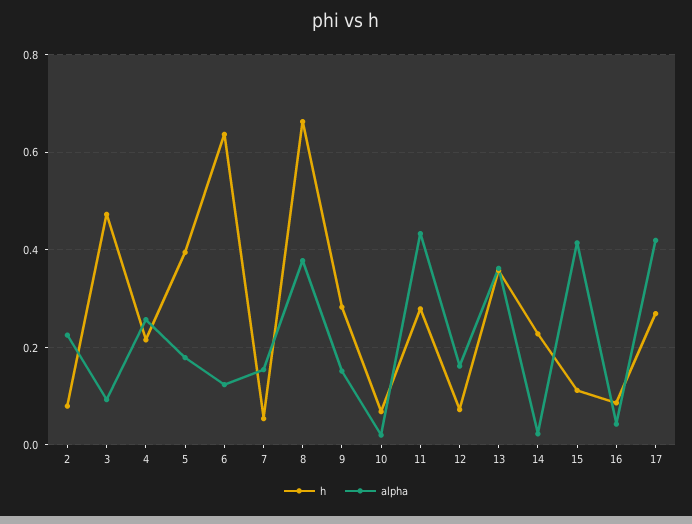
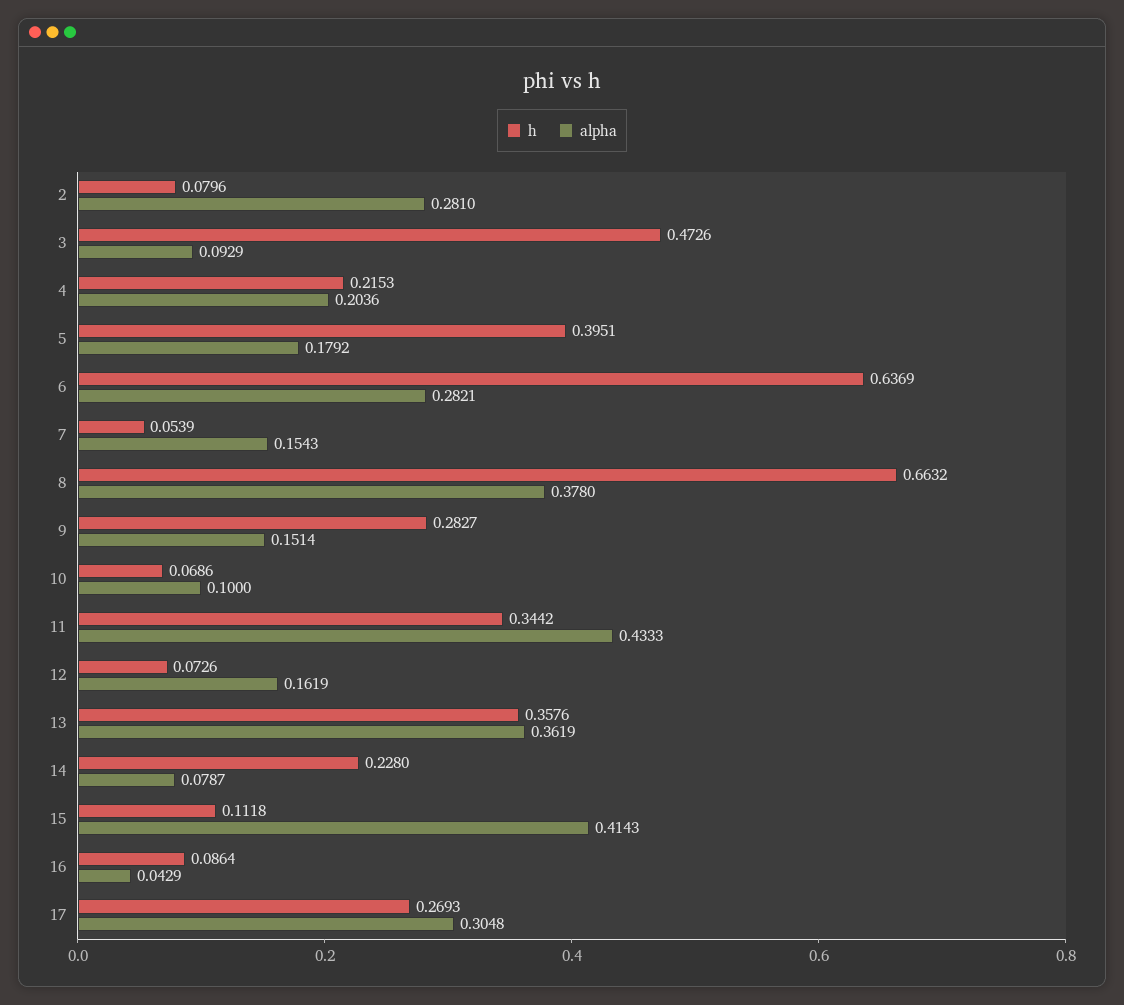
  {
    "h": {
      "2": 0.0796,
      "3": 0.4726,
      "4": 0.2153,
      "5": 0.3951,
      "6": 0.6369,
      "7": 0.0539,
      "8": 0.6632,
      "9": 0.2827,
      "10": 0.0686,
-     "11": 0.28,
+     "11": 0.3442,
      "12": 0.0726,
      "13": 0.3576,
      "14": 0.228,
      "15": 0.1118,
      "16": 0.0864,
      "17": 0.2693
    },
    "alpha": {
-     "2": 0.22,
+     "2": 0.281,
      "3": 0.0929,
-     "4": 0.26,
+     "4": 0.2036,
      "5": 0.1792,
-     "6": 0.12,
+     "6": 0.2821,
      "7": 0.1543,
      "8": 0.378,
      "9": 0.1514,
-     "10": 0.02,
+     "10": 0.1,
      "11": 0.4333,
      "12": 0.1619,
      "13": 0.3619,
-     "14": 0.02,
+     "14": 0.0787,
      "15": 0.4143,
      "16": 0.0429,
-     "17": 0.42
+     "17": 0.3048
    }
  }

